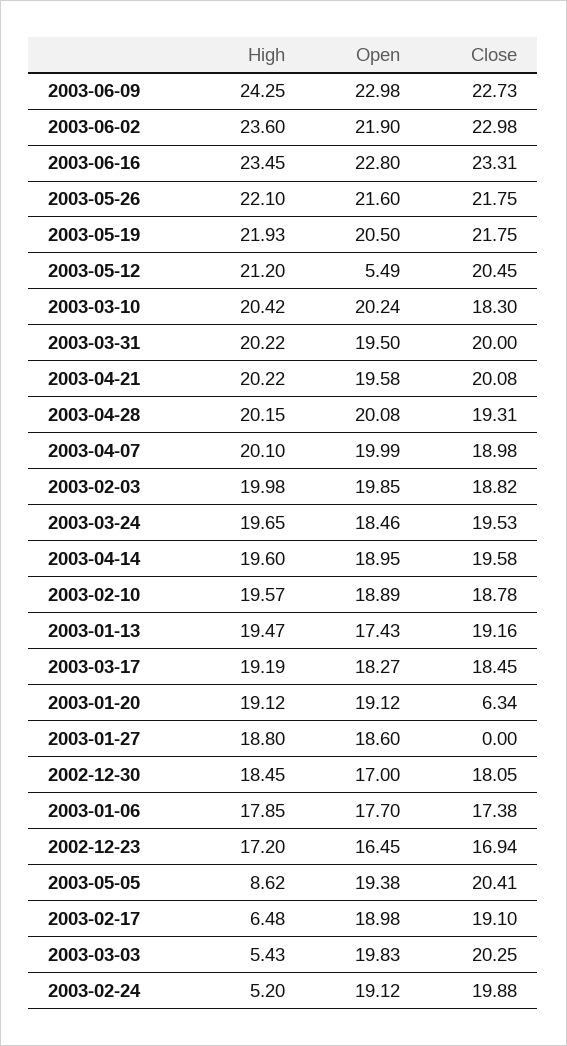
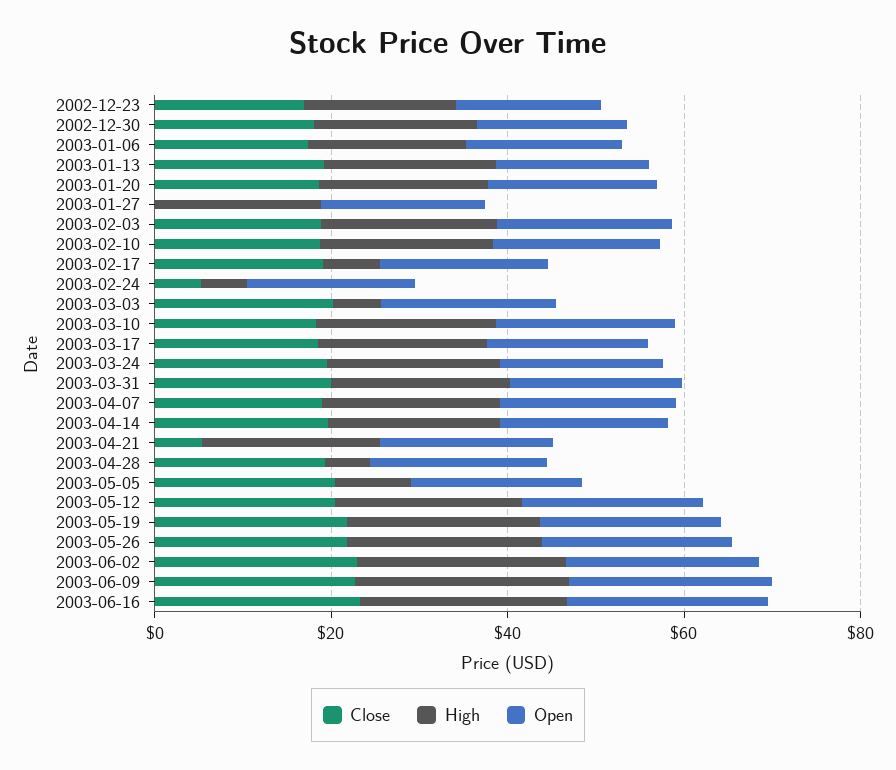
  {
    "High": {
      "2003-06-09": 24.25,
      "2003-06-02": 23.6,
      "2003-06-16": 23.45,
      "2003-05-26": 22.1,
      "2003-05-19": 21.93,
      "2003-05-12": 21.2,
      "2003-03-10": 20.42,
      "2003-03-31": 20.22,
      "2003-04-21": 20.22,
-     "2003-04-28": 20.15,
+     "2003-04-28": 5,
      "2003-04-07": 20.1,
      "2003-02-03": 19.98,
      "2003-03-24": 19.65,
      "2003-04-14": 19.6,
      "2003-02-10": 19.57,
      "2003-01-13": 19.47,
      "2003-03-17": 19.19,
      "2003-01-20": 19.12,
      "2003-01-27": 18.8,
      "2002-12-30": 18.45,
      "2003-01-06": 17.85,
      "2002-12-23": 17.2,
      "2003-05-05": 8.62,
      "2003-02-17": 6.48,
      "2003-03-03": 5.43,
      "2003-02-24": 5.2
    },
    "Open": {
      "2003-06-09": 22.98,
      "2003-06-02": 21.9,
      "2003-06-16": 22.8,
      "2003-05-26": 21.6,
      "2003-05-19": 20.5,
-     "2003-05-12": 5.49,
+     "2003-05-12": 20,
      "2003-03-10": 20.24,
      "2003-03-31": 19.5,
      "2003-04-21": 19.58,
      "2003-04-28": 20.08,
      "2003-04-07": 19.99,
      "2003-02-03": 19.85,
      "2003-03-24": 18.46,
      "2003-04-14": 18.95,
      "2003-02-10": 18.89,
      "2003-01-13": 17.43,
      "2003-03-17": 18.27,
      "2003-01-20": 19.12,
      "2003-01-27": 18.6,
      "2002-12-30": 17,
      "2003-01-06": 17.7,
      "2002-12-23": 16.45,
      "2003-05-05": 19.38,
      "2003-02-17": 18.98,
      "2003-03-03": 19.83,
      "2003-02-24": 19.12
    },
    "Close": {
      "2003-06-09": 22.73,
      "2003-06-02": 22.98,
      "2003-06-16": 23.31,
      "2003-05-26": 21.75,
      "2003-05-19": 21.75,
      "2003-05-12": 20.45,
      "2003-03-10": 18.3,
      "2003-03-31": 20,
-     "2003-04-21": 20.08,
+     "2003-04-21": 5,
      "2003-04-28": 19.31,
      "2003-04-07": 18.98,
      "2003-02-03": 18.82,
      "2003-03-24": 19.53,
      "2003-04-14": 19.58,
      "2003-02-10": 18.78,
      "2003-01-13": 19.16,
      "2003-03-17": 18.45,
-     "2003-01-20": 6.34,
+     "2003-01-20": 20,
      "2003-01-27": 0,
      "2002-12-30": 18.05,
      "2003-01-06": 17.38,
      "2002-12-23": 16.94,
      "2003-05-05": 20.41,
      "2003-02-17": 19.1,
      "2003-03-03": 20.25,
-     "2003-02-24": 19.88
+     "2003-02-24": 5
    }
  }

